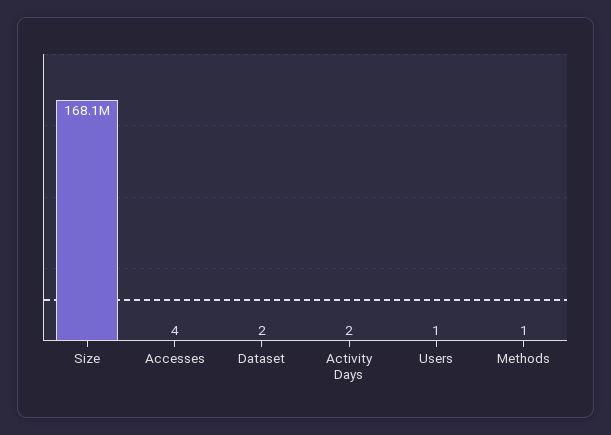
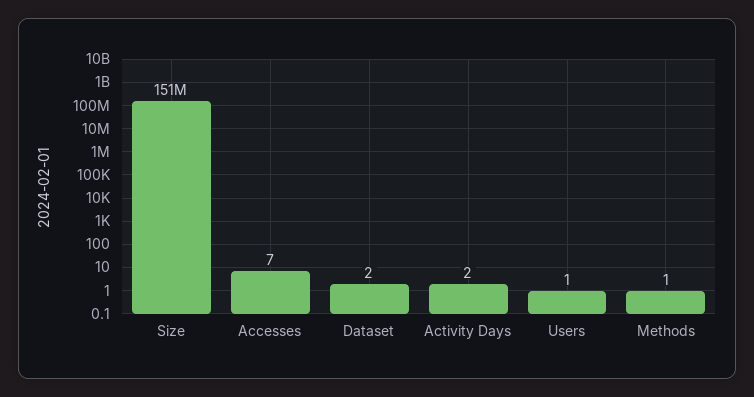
  {
-   "Size": 168100000,
+   "Size": 151000000,
-   "Accesses": 4,
+   "Accesses": 7,
    "Dataset": 2,
    "Activity Days": 2,
    "Users": 1,
    "Methods": 1
  }

